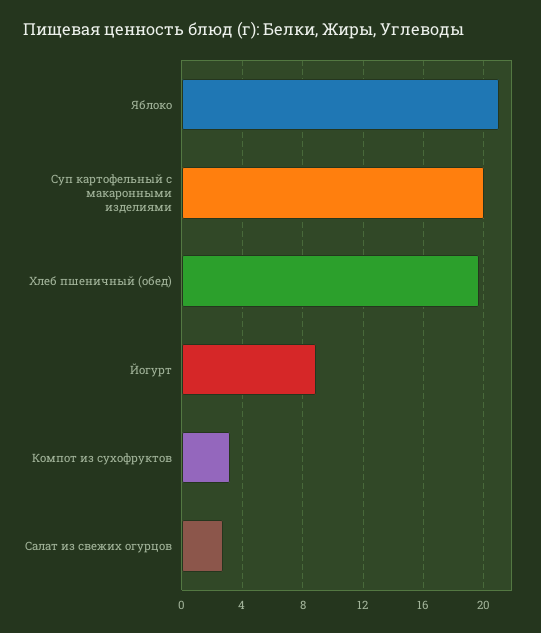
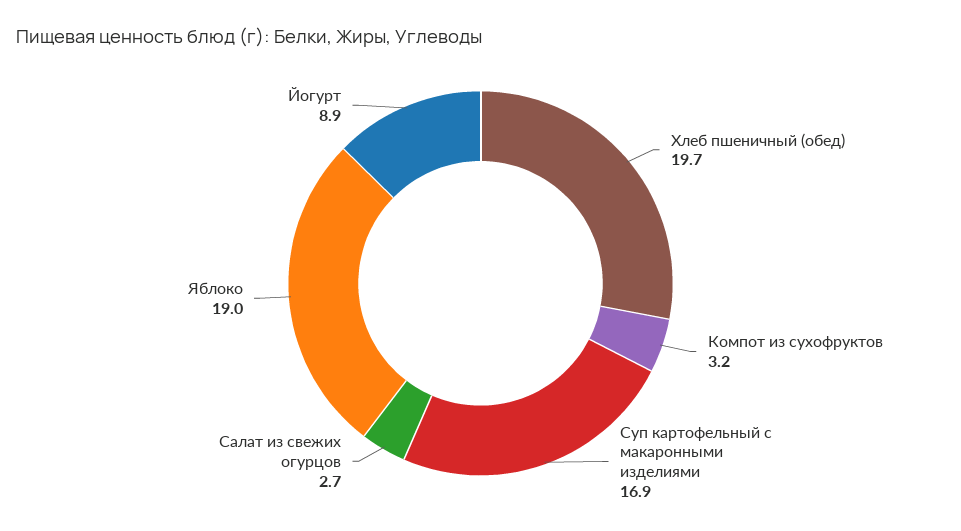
  {
-   "Яблоко": 21,
+   "Яблоко": 19,
-   "Суп картофельный с макаронными изделиями": 20,
+   "Суп картофельный с макаронными изделиями": 16.9,
    "Хлеб пшеничный (обед)": 19.7,
    "Йогурт": 8.9,
    "Компот из сухофруктов": 3.2,
    "Салат из свежих огурцов": 2.7
  }

